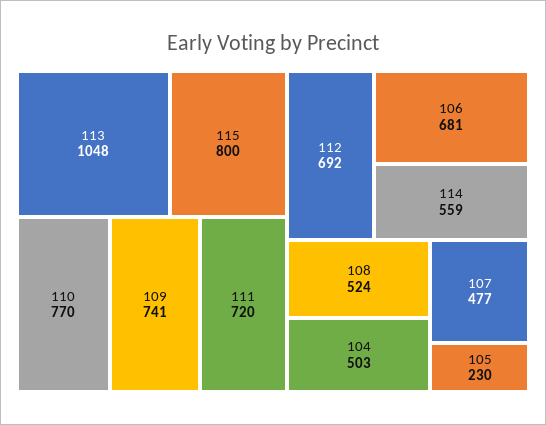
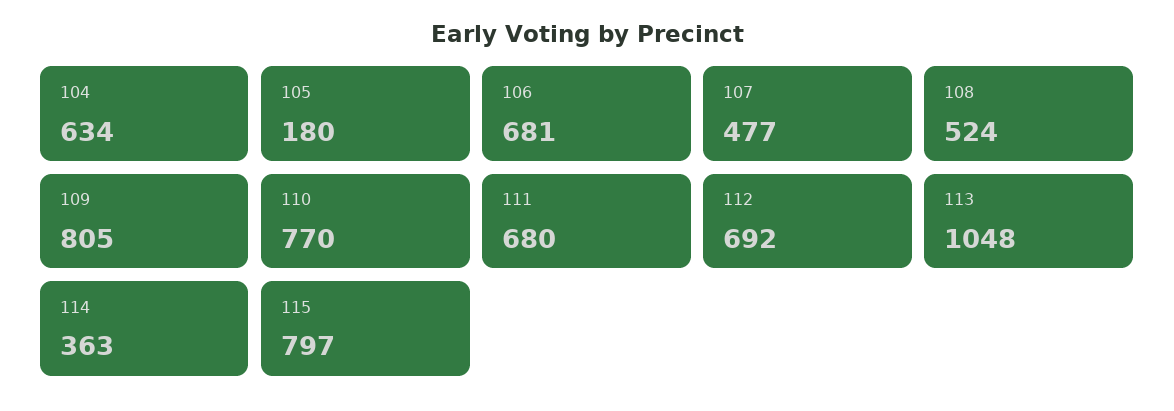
  {
    "113": 1048,
-   "115": 800,
+   "115": 797,
    "110": 770,
-   "109": 741,
+   "109": 805,
-   "111": 720,
+   "111": 680,
    "112": 692,
    "106": 681,
-   "114": 559,
+   "114": 363,
    "108": 524,
-   "104": 503,
+   "104": 634,
    "107": 477,
-   "105": 230
+   "105": 180
  }

